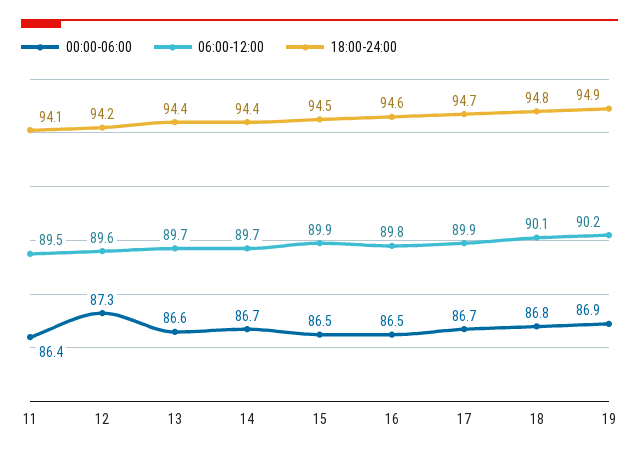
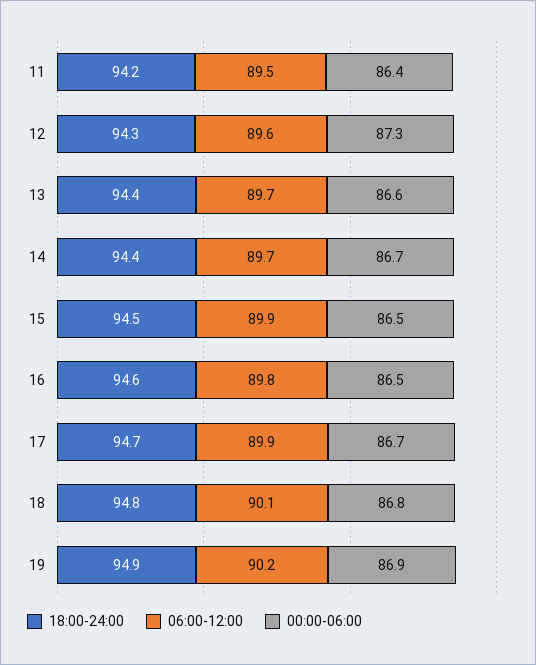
  {
    "00:00-06:00": {
      "11": 86.4,
      "12": 87.3,
      "13": 86.6,
      "14": 86.7,
      "15": 86.5,
      "16": 86.5,
      "17": 86.7,
      "18": 86.8,
      "19": 86.9
    },
    "06:00-12:00": {
      "11": 89.5,
      "12": 89.6,
      "13": 89.7,
      "14": 89.7,
      "15": 89.9,
      "16": 89.8,
      "17": 89.9,
      "18": 90.1,
      "19": 90.2
    },
    "18:00-24:00": {
-     "11": 94.1,
+     "11": 94.2,
-     "12": 94.2,
+     "12": 94.3,
      "13": 94.4,
      "14": 94.4,
      "15": 94.5,
      "16": 94.6,
      "17": 94.7,
      "18": 94.8,
      "19": 94.9
    }
  }

